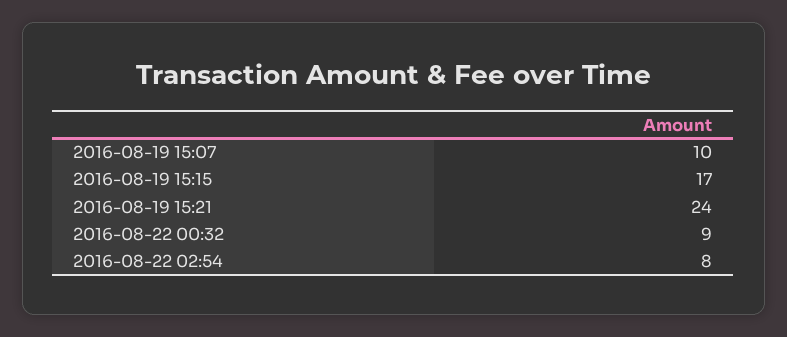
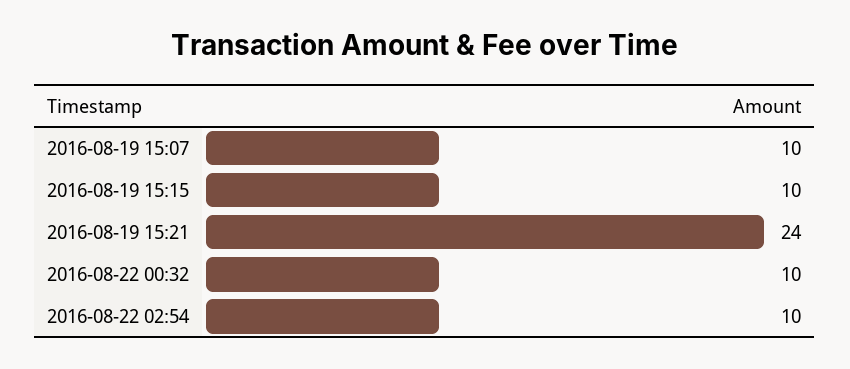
  {
    "2016-08-19 15:07": 10,
-   "2016-08-19 15:15": 17,
+   "2016-08-19 15:15": 10,
    "2016-08-19 15:21": 24,
-   "2016-08-22 00:32": 9,
+   "2016-08-22 00:32": 10,
-   "2016-08-22 02:54": 8
+   "2016-08-22 02:54": 10
  }

